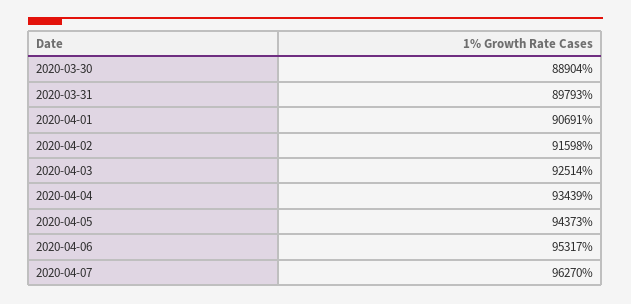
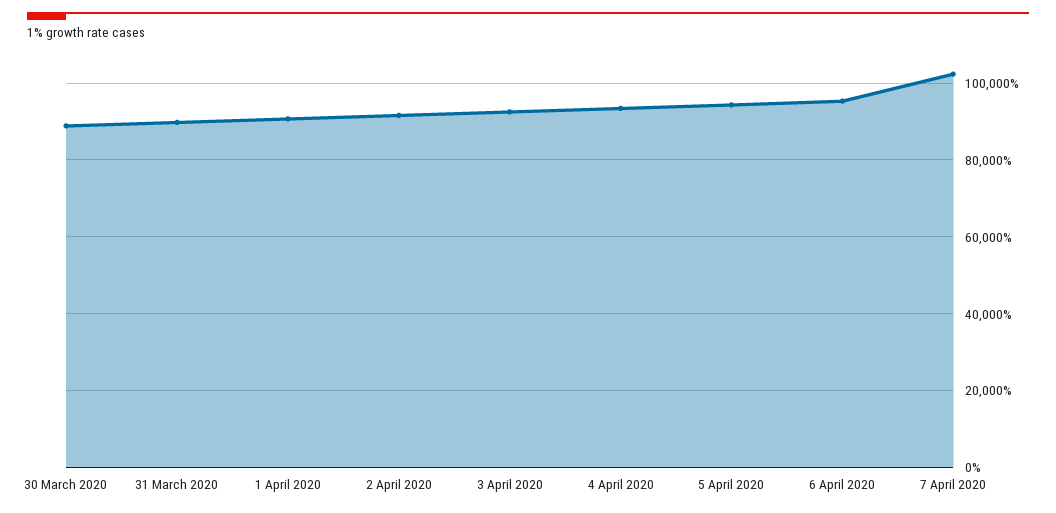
  {
    "2020-03-30": 88904,
    "2020-03-31": 89793,
    "2020-04-01": 90691,
    "2020-04-02": 91598,
    "2020-04-03": 92514,
    "2020-04-04": 93439,
    "2020-04-05": 94373,
    "2020-04-06": 95317,
-   "2020-04-07": 96270
+   "2020-04-07": 102000
  }

